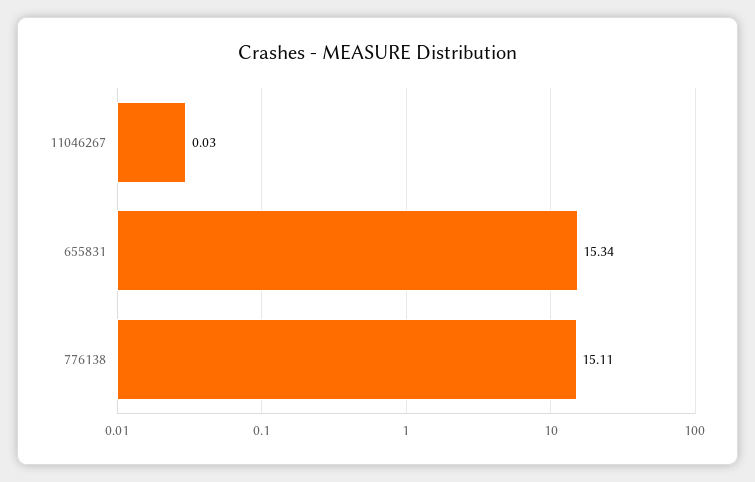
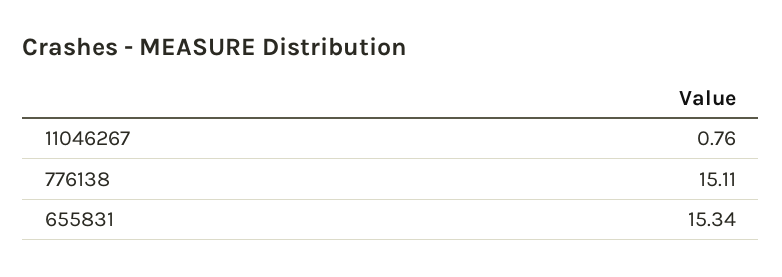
  {
-   "11046267": 0.03,
+   "11046267": 0.76,
    "655831": 15.34,
    "776138": 15.11
  }

